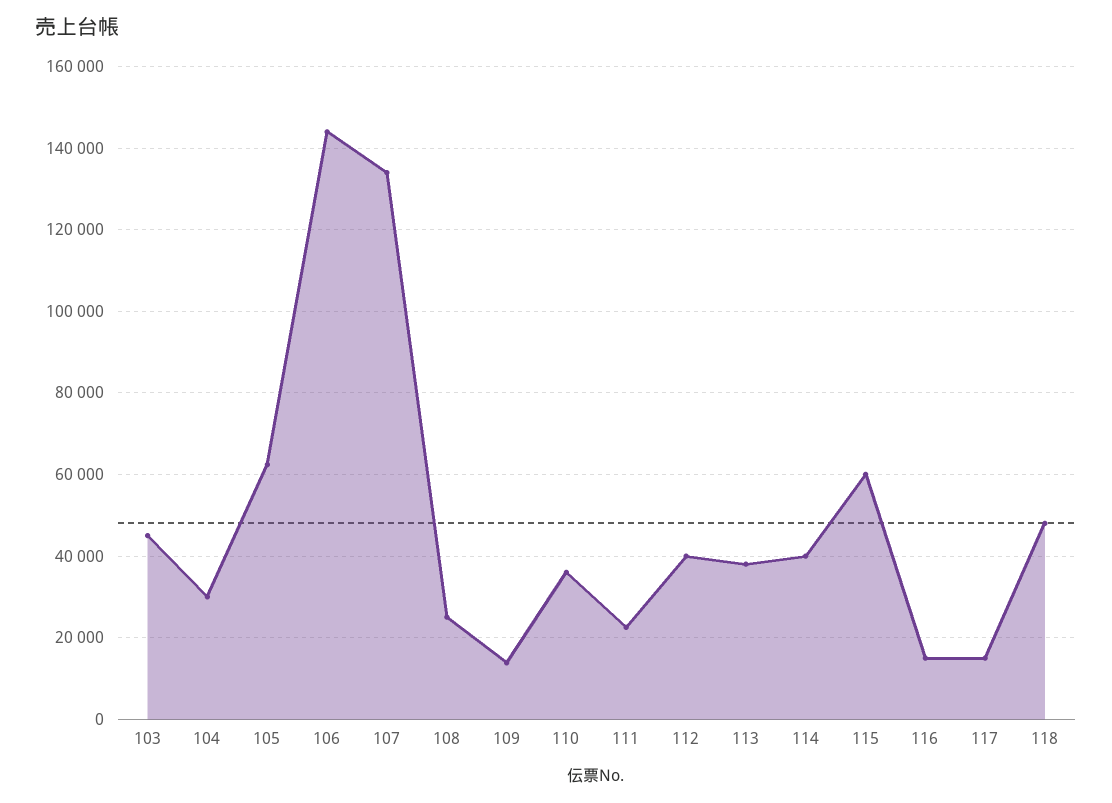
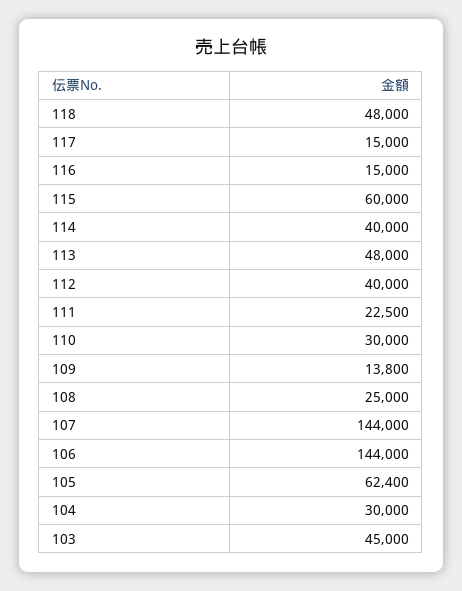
  {
    "103": 45000,
    "104": 30000,
    "105": 62400,
    "106": 144000,
-   "107": 134000,
+   "107": 144000,
    "108": 25000,
    "109": 13800,
-   "110": 36000,
+   "110": 30000,
    "111": 22500,
    "112": 40000,
-   "113": 38000,
+   "113": 48000,
    "114": 40000,
    "115": 60000,
    "116": 15000,
    "117": 15000,
    "118": 48000
  }

